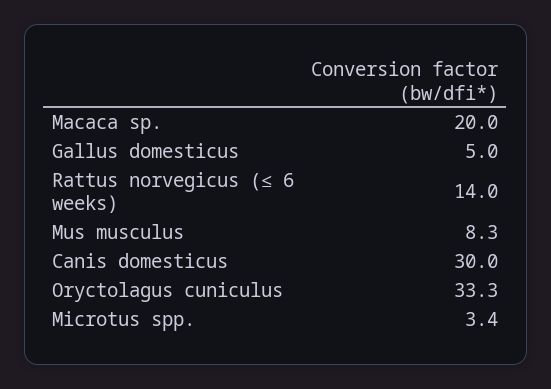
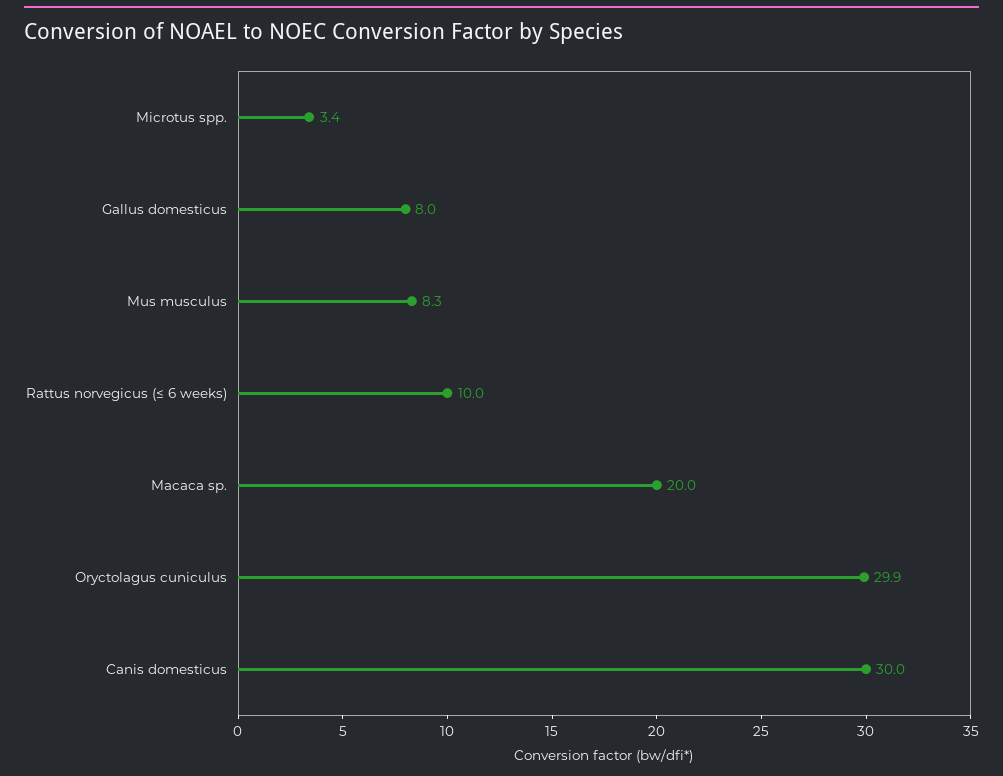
  {
    "Macaca sp.": 20,
-   "Gallus domesticus": 5,
+   "Gallus domesticus": 8,
-   "Rattus norvegicus (≤ 6 weeks)": 14,
+   "Rattus norvegicus (≤ 6 weeks)": 10,
    "Mus musculus": 8.3,
    "Canis domesticus": 30,
-   "Oryctolagus cuniculus": 33.3,
+   "Oryctolagus cuniculus": 29.9,
    "Microtus spp.": 3.4
  }

